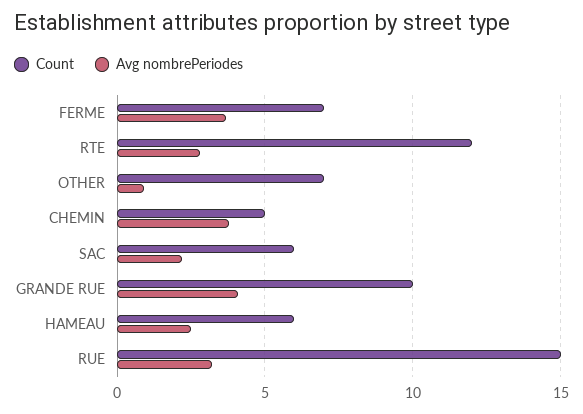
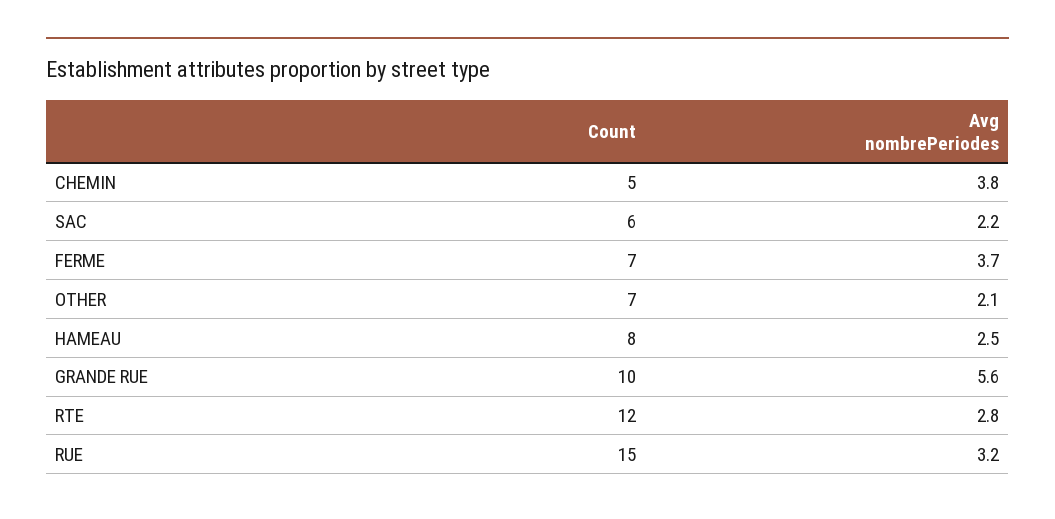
  {
    "Count": {
      "FERME": 7,
      "RTE": 12,
      "OTHER": 7,
      "CHEMIN": 5,
      "SAC": 6,
      "GRANDE RUE": 10,
-     "HAMEAU": 6,
+     "HAMEAU": 8,
      "RUE": 15
    },
    "Avg nombrePeriodes": {
      "FERME": 3.7,
      "RTE": 2.8,
-     "OTHER": 1,
+     "OTHER": 2.1,
      "CHEMIN": 3.8,
      "SAC": 2.2,
-     "GRANDE RUE": 4,
+     "GRANDE RUE": 5.6,
      "HAMEAU": 2.5,
      "RUE": 3.2
    }
  }

